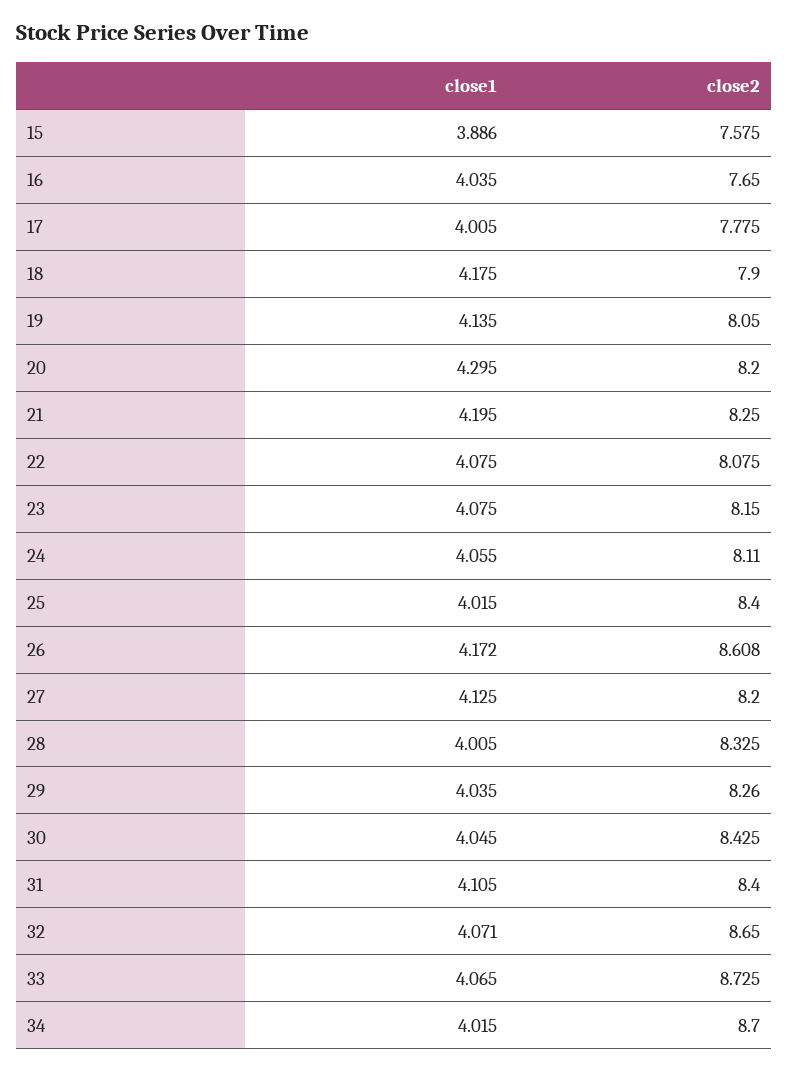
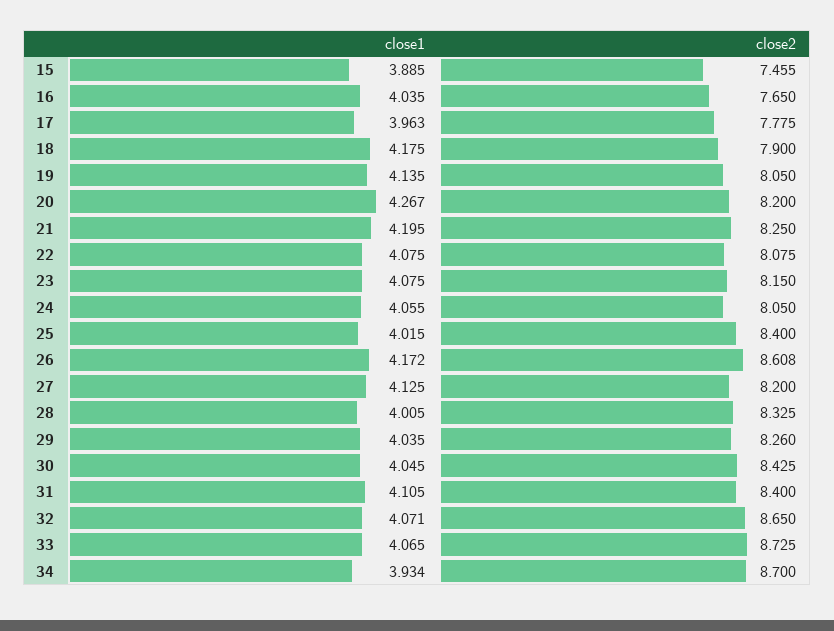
  {
    "close1": {
-     "15": 3.886,
+     "15": 3.885,
      "16": 4.035,
-     "17": 4.005,
+     "17": 3.963,
      "18": 4.175,
      "19": 4.135,
-     "20": 4.295,
+     "20": 4.267,
      "21": 4.195,
      "22": 4.075,
      "23": 4.075,
      "24": 4.055,
      "25": 4.015,
      "26": 4.172,
      "27": 4.125,
      "28": 4.005,
      "29": 4.035,
      "30": 4.045,
      "31": 4.105,
      "32": 4.071,
      "33": 4.065,
-     "34": 4.015
+     "34": 3.934
    },
    "close2": {
-     "15": 7.575,
+     "15": 7.455,
      "16": 7.65,
      "17": 7.775,
      "18": 7.9,
      "19": 8.05,
      "20": 8.2,
      "21": 8.25,
      "22": 8.075,
      "23": 8.15,
-     "24": 8.11,
+     "24": 8.05,
      "25": 8.4,
      "26": 8.608,
      "27": 8.2,
      "28": 8.325,
      "29": 8.26,
      "30": 8.425,
      "31": 8.4,
      "32": 8.65,
      "33": 8.725,
      "34": 8.7
    }
  }

